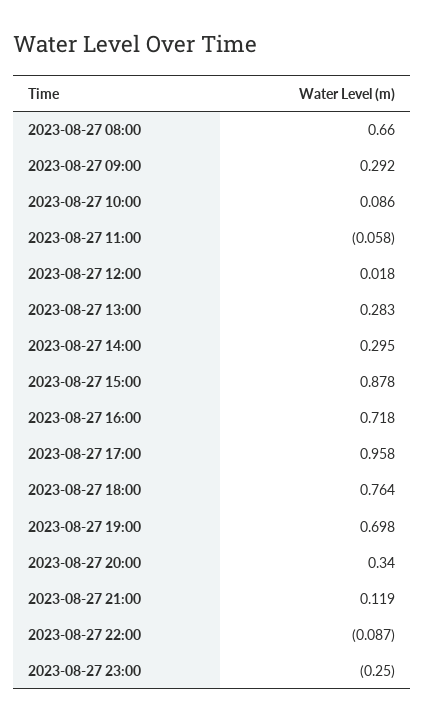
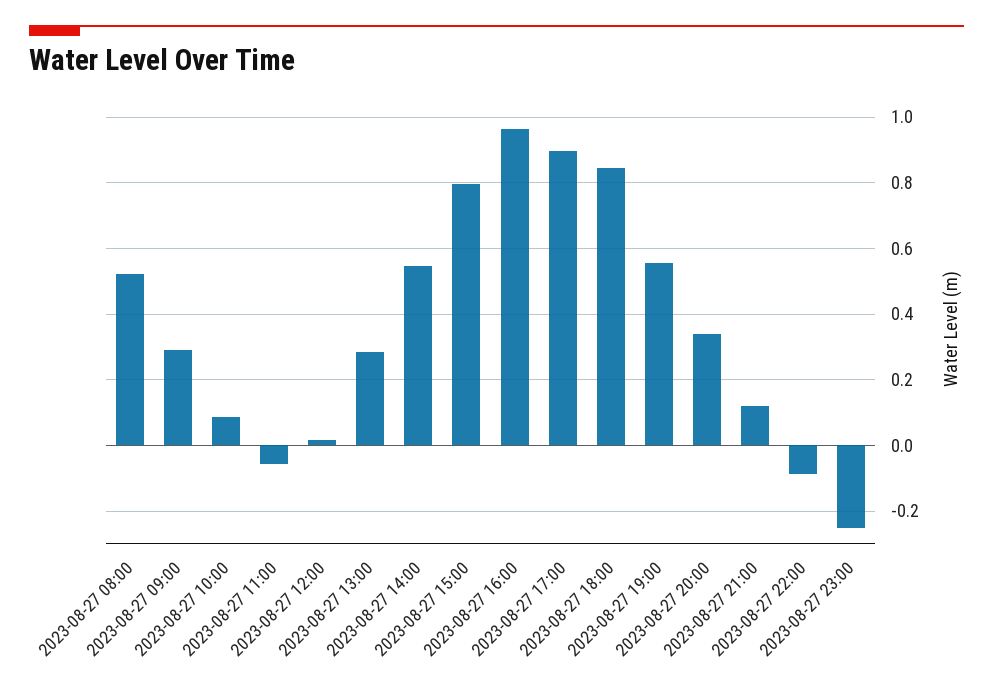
  {
-   "2023-08-27 08:00": 0.66,
+   "2023-08-27 08:00": 0.52,
    "2023-08-27 09:00": 0.292,
    "2023-08-27 10:00": 0.086,
    "2023-08-27 11:00": -0.058,
    "2023-08-27 12:00": 0.018,
    "2023-08-27 13:00": 0.283,
-   "2023-08-27 14:00": 0.295,
+   "2023-08-27 14:00": 0.54,
-   "2023-08-27 15:00": 0.878,
+   "2023-08-27 15:00": 0.8,
-   "2023-08-27 16:00": 0.718,
+   "2023-08-27 16:00": 0.96,
-   "2023-08-27 17:00": 0.958,
+   "2023-08-27 17:00": 0.9,
-   "2023-08-27 18:00": 0.764,
+   "2023-08-27 18:00": 0.84,
-   "2023-08-27 19:00": 0.698,
+   "2023-08-27 19:00": 0.56,
    "2023-08-27 20:00": 0.34,
    "2023-08-27 21:00": 0.119,
    "2023-08-27 22:00": -0.087,
    "2023-08-27 23:00": -0.25
  }

